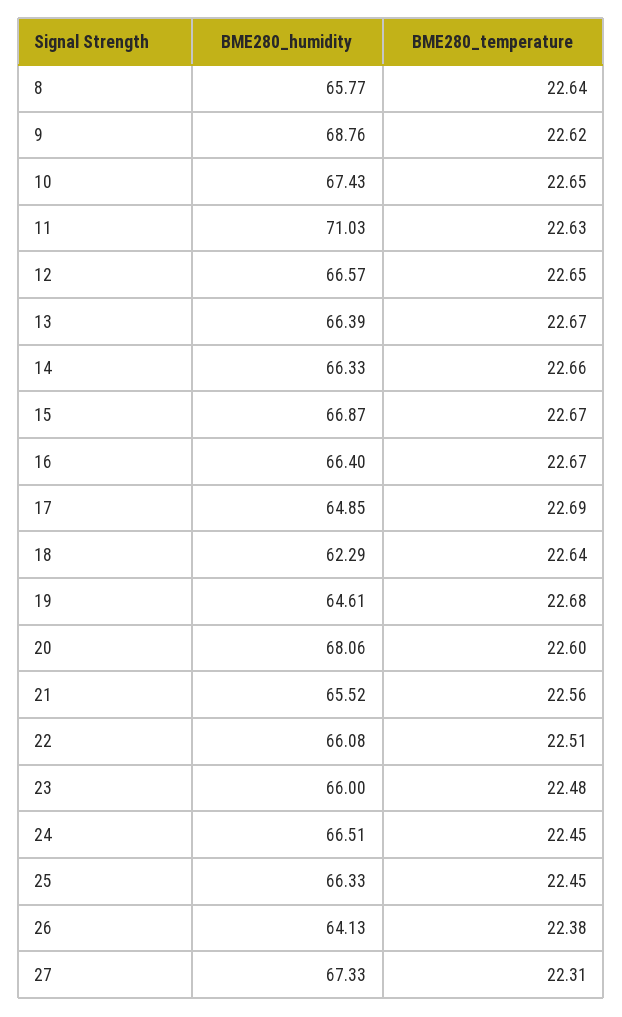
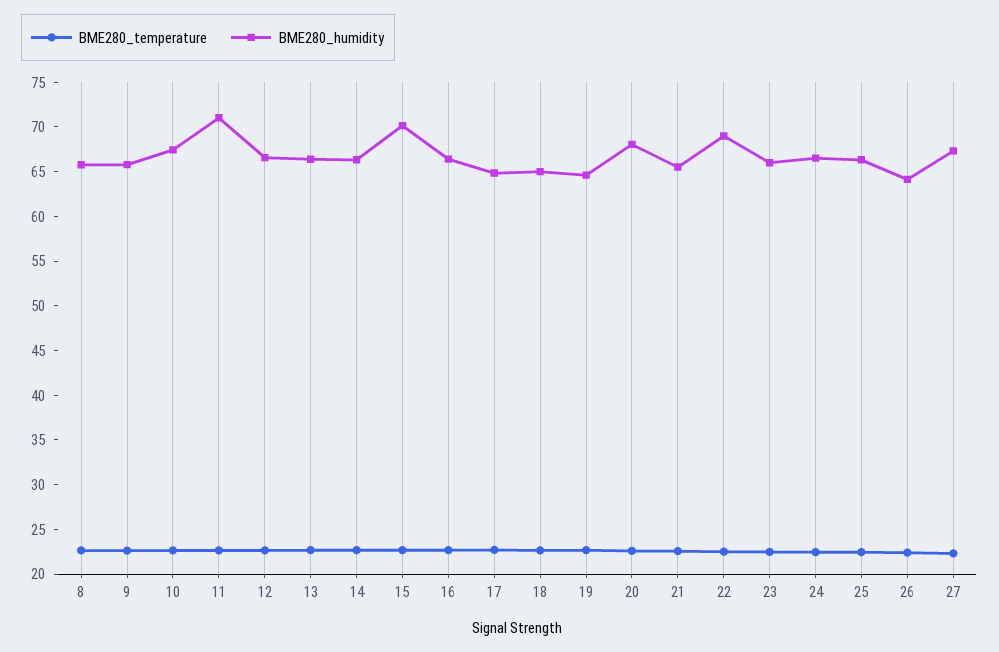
  {
    "BME280_humidity": {
      "8": 65.77,
-     "9": 68.76,
+     "9": 66,
      "10": 67.43,
      "11": 71.03,
      "12": 66.57,
      "13": 66.39,
      "14": 66.33,
-     "15": 66.87,
+     "15": 70,
      "16": 66.4,
      "17": 64.85,
-     "18": 62.29,
+     "18": 65,
      "19": 64.61,
      "20": 68.06,
      "21": 65.52,
-     "22": 66.08,
+     "22": 69,
      "23": 66,
      "24": 66.51,
      "25": 66.33,
      "26": 64.13,
      "27": 67.33
    },
    "BME280_temperature": {
      "8": 22.64,
      "9": 22.62,
      "10": 22.65,
      "11": 22.63,
      "12": 22.65,
      "13": 22.67,
      "14": 22.66,
      "15": 22.67,
      "16": 22.67,
      "17": 22.69,
      "18": 22.64,
      "19": 22.68,
      "20": 22.6,
      "21": 22.56,
      "22": 22.51,
      "23": 22.48,
      "24": 22.45,
      "25": 22.45,
      "26": 22.38,
      "27": 22.31
    }
  }

